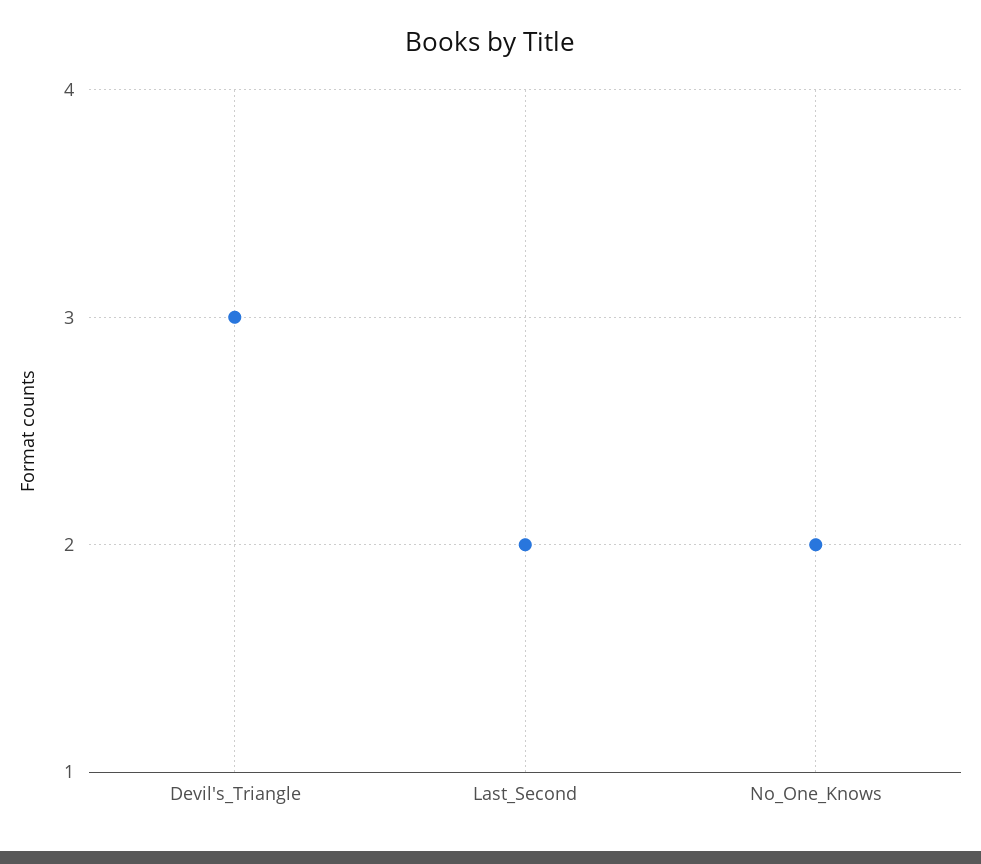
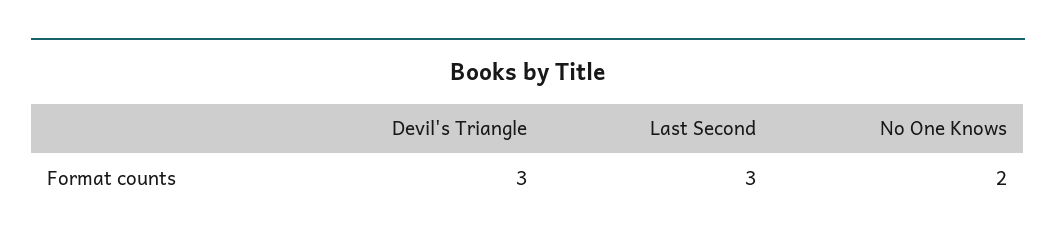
  {
    "Devil's_Triangle": 3,
-   "Last_Second": 2,
+   "Last_Second": 3,
    "No_One_Knows": 2
  }

